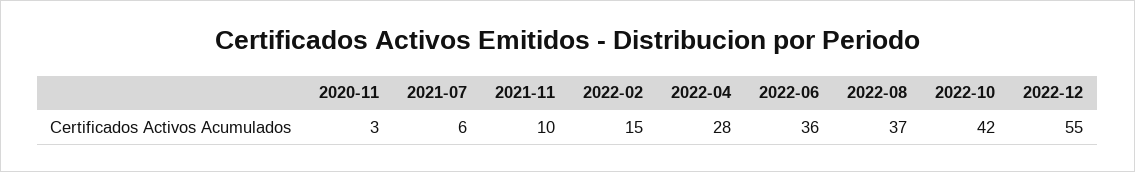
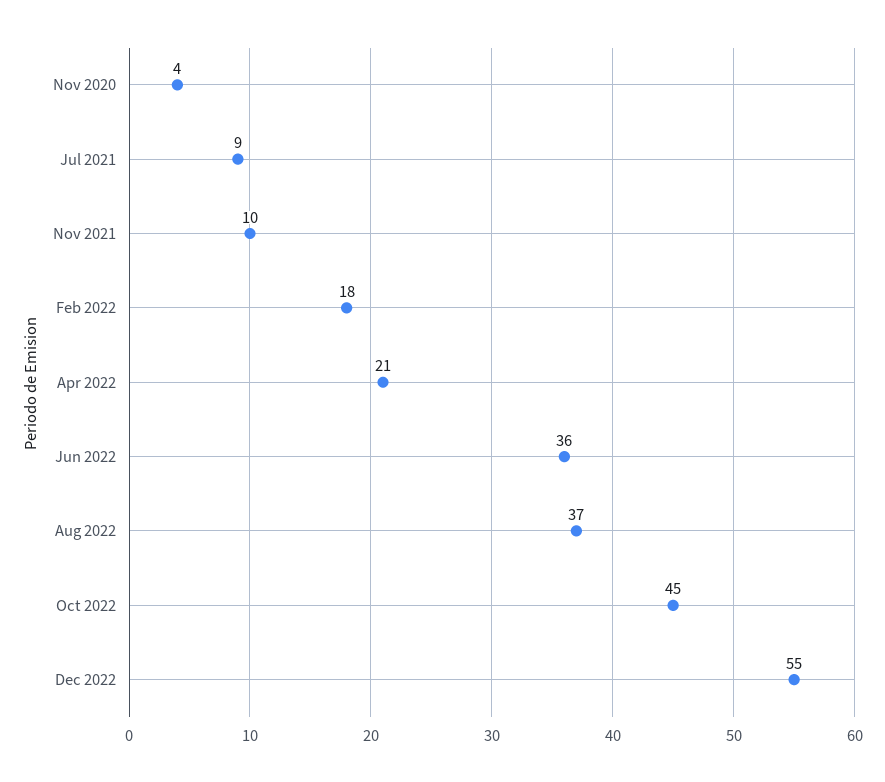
  {
-   "2020-11": 3,
+   "2020-11": 4,
-   "2021-07": 6,
+   "2021-07": 9,
    "2021-11": 10,
-   "2022-02": 15,
+   "2022-02": 18,
-   "2022-04": 28,
+   "2022-04": 21,
    "2022-06": 36,
    "2022-08": 37,
-   "2022-10": 42,
+   "2022-10": 45,
    "2022-12": 55
  }

